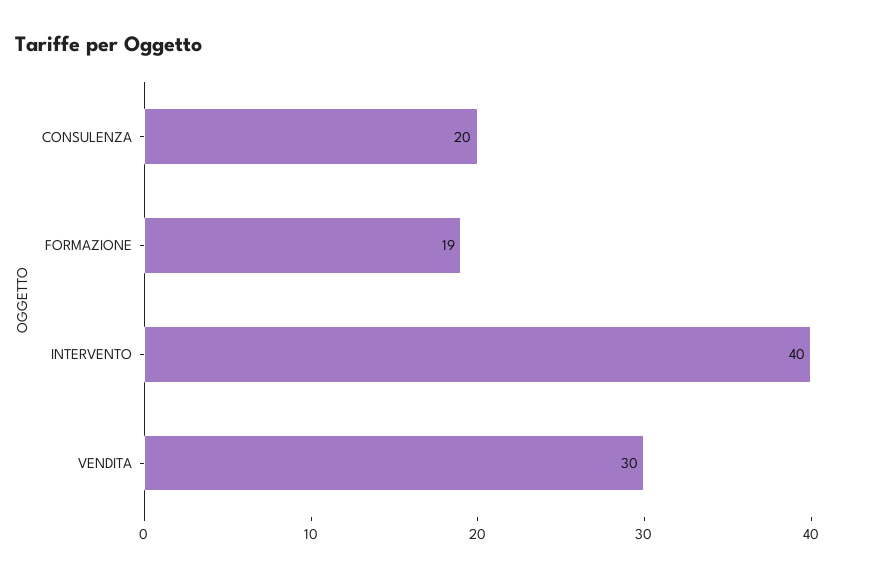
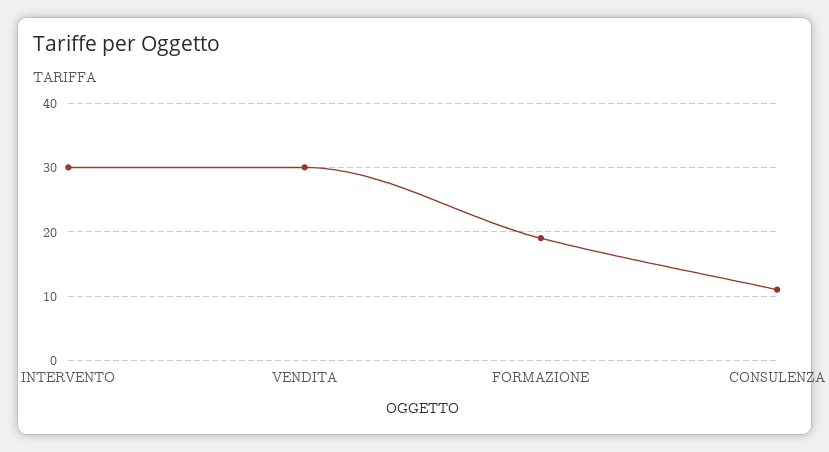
  {
-   "CONSULENZA": 20,
+   "CONSULENZA": 11,
    "FORMAZIONE": 19,
-   "INTERVENTO": 40,
+   "INTERVENTO": 30,
    "VENDITA": 30
  }

